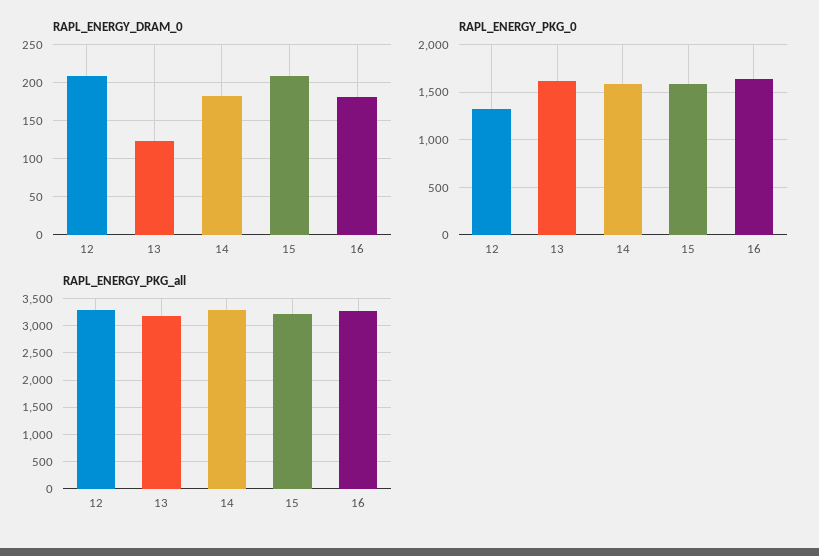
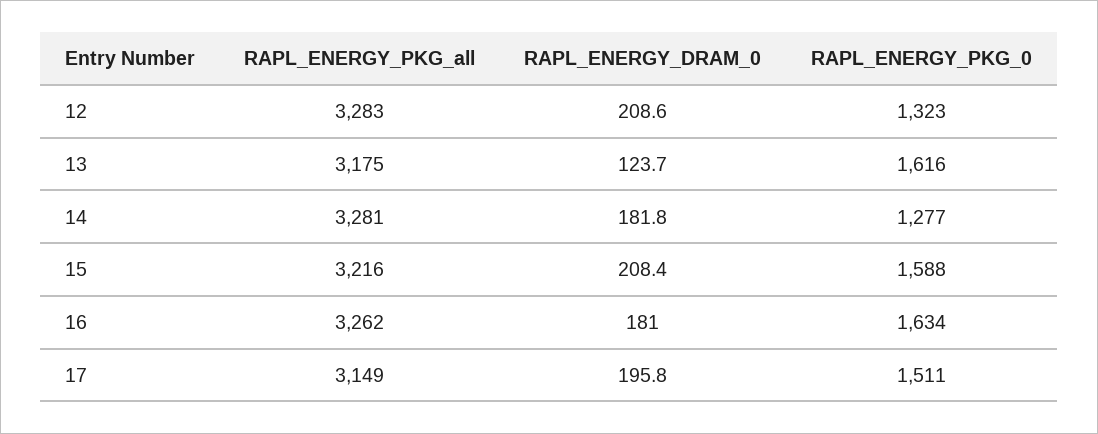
  {
    "RAPL_ENERGY_DRAM_0": {
      "12": 208.6,
      "13": 123.7,
      "14": 181.8,
      "15": 208.4,
-     "16": 181
+     "16": 181,
+     "17": 195.8
    },
    "RAPL_ENERGY_PKG_0": {
      "12": 1323,
      "13": 1616,
-     "14": 1600,
+     "14": 1277,
      "15": 1588,
-     "16": 1634
+     "16": 1634,
+     "17": 1511
    },
    "RAPL_ENERGY_PKG_all": {
      "12": 3283,
      "13": 3175,
      "14": 3281,
      "15": 3216,
-     "16": 3262
+     "16": 3262,
+     "17": 3149
    }
  }

